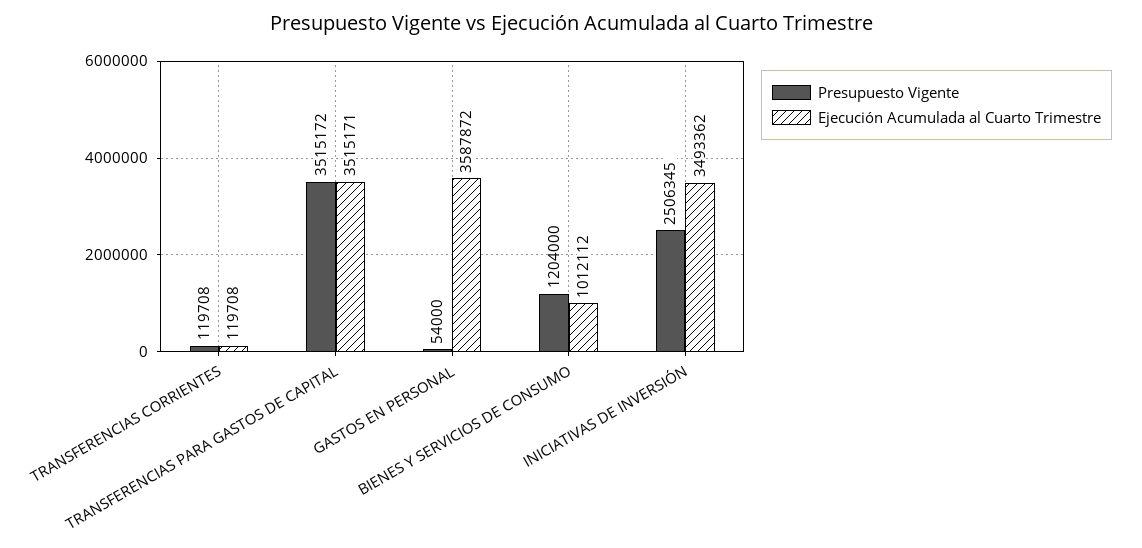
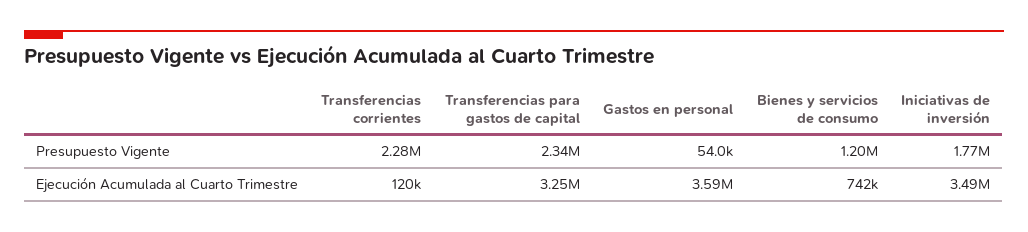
  {
    "Presupuesto Vigente": {
-     "TRANSFERENCIAS CORRIENTES": 119708,
+     "TRANSFERENCIAS CORRIENTES": 2280000,
-     "TRANSFERENCIAS PARA GASTOS DE CAPITAL": 3515172,
+     "TRANSFERENCIAS PARA GASTOS DE CAPITAL": 2340000,
      "GASTOS EN PERSONAL": 54000,
      "BIENES Y SERVICIOS DE CONSUMO": 1204000,
-     "INICIATIVAS DE INVERSIÓN": 2506345
+     "INICIATIVAS DE INVERSIÓN": 1770000
    },
    "Ejecución Acumulada al Cuarto Trimestre": {
      "TRANSFERENCIAS CORRIENTES": 119708,
-     "TRANSFERENCIAS PARA GASTOS DE CAPITAL": 3515171,
+     "TRANSFERENCIAS PARA GASTOS DE CAPITAL": 3250000,
      "GASTOS EN PERSONAL": 3587872,
-     "BIENES Y SERVICIOS DE CONSUMO": 1012112,
+     "BIENES Y SERVICIOS DE CONSUMO": 742000,
      "INICIATIVAS DE INVERSIÓN": 3493362
    }
  }

